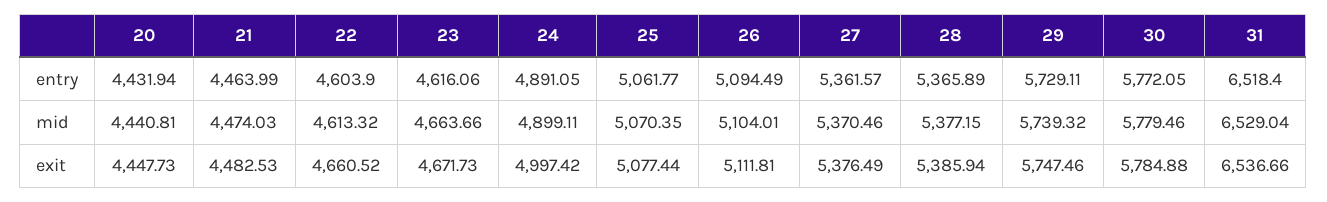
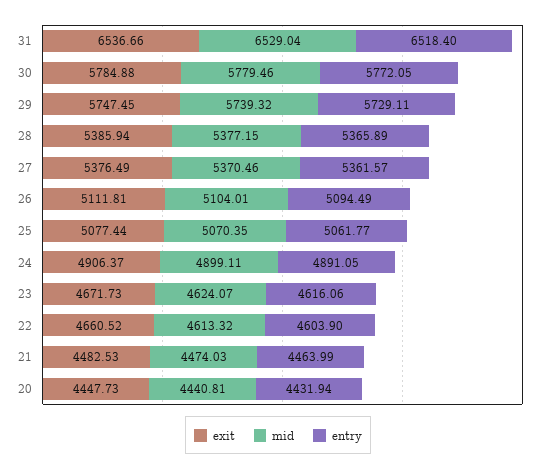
  {
    "entry": {
      "20": 4431.94,
      "21": 4463.99,
      "22": 4603.9,
      "23": 4616.06,
      "24": 4891.05,
      "25": 5061.77,
      "26": 5094.49,
      "27": 5361.57,
      "28": 5365.89,
      "29": 5729.11,
      "30": 5772.05,
      "31": 6518.4
    },
    "mid": {
      "20": 4440.81,
      "21": 4474.03,
      "22": 4613.32,
-     "23": 4663.66,
+     "23": 4624.07,
      "24": 4899.11,
      "25": 5070.35,
      "26": 5104.01,
      "27": 5370.46,
      "28": 5377.15,
      "29": 5739.32,
      "30": 5779.46,
      "31": 6529.04
    },
    "exit": {
      "20": 4447.73,
      "21": 4482.53,
      "22": 4660.52,
      "23": 4671.73,
-     "24": 4997.42,
+     "24": 4906.37,
      "25": 5077.44,
      "26": 5111.81,
      "27": 5376.49,
      "28": 5385.94,
-     "29": 5747.46,
+     "29": 5747.45,
      "30": 5784.88,
      "31": 6536.66
    }
  }

